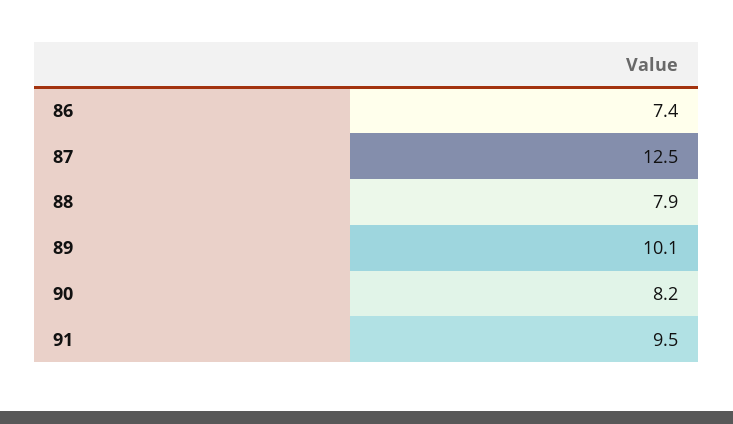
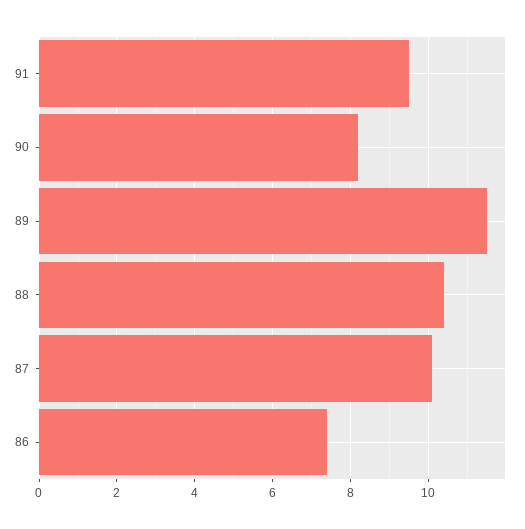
  {
    "86": 7.4,
-   "87": 12.5,
+   "87": 10,
-   "88": 7.9,
+   "88": 10.5,
-   "89": 10.1,
+   "89": 11.5,
    "90": 8.2,
    "91": 9.5
  }

